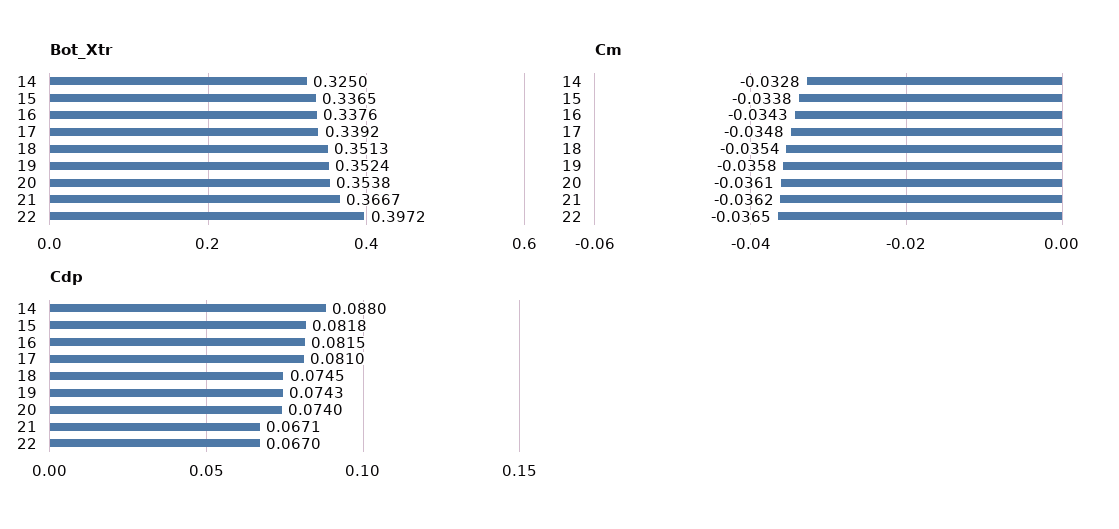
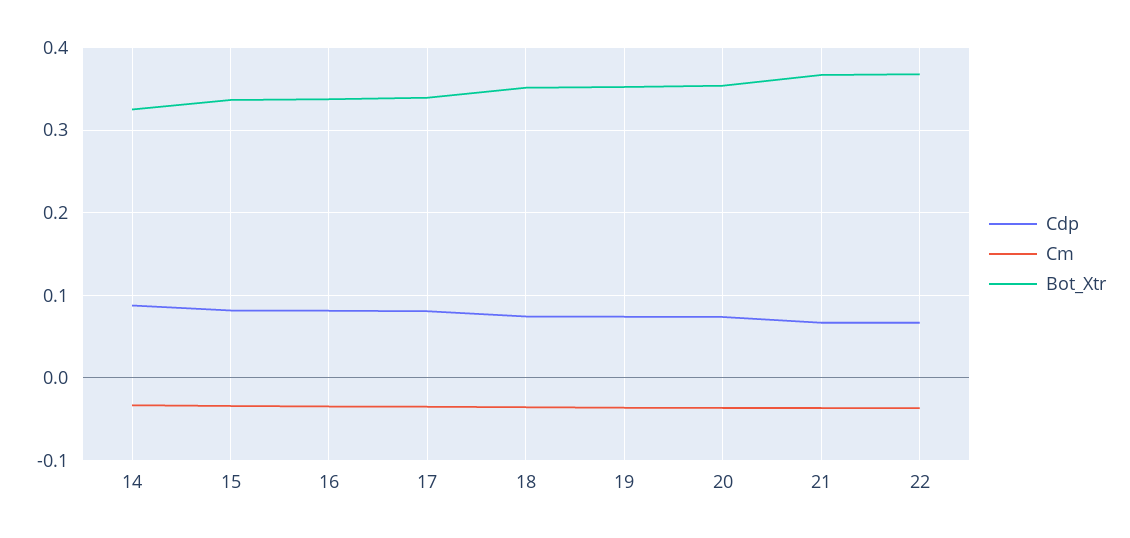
  {
    "Bot_Xtr": {
      "14": 0.325,
      "15": 0.3365,
      "16": 0.3376,
      "17": 0.3392,
      "18": 0.3513,
      "19": 0.3524,
      "20": 0.3538,
      "21": 0.3667,
-     "22": 0.3972
+     "22": 0.37
    },
    "Cm": {
      "14": -0.0328,
      "15": -0.0338,
      "16": -0.0343,
      "17": -0.0348,
      "18": -0.0354,
      "19": -0.0358,
      "20": -0.0361,
      "21": -0.0362,
      "22": -0.0365
    },
    "Cdp": {
      "14": 0.088,
      "15": 0.0818,
      "16": 0.0815,
      "17": 0.081,
      "18": 0.0745,
      "19": 0.0743,
      "20": 0.074,
      "21": 0.0671,
      "22": 0.067
    }
  }

